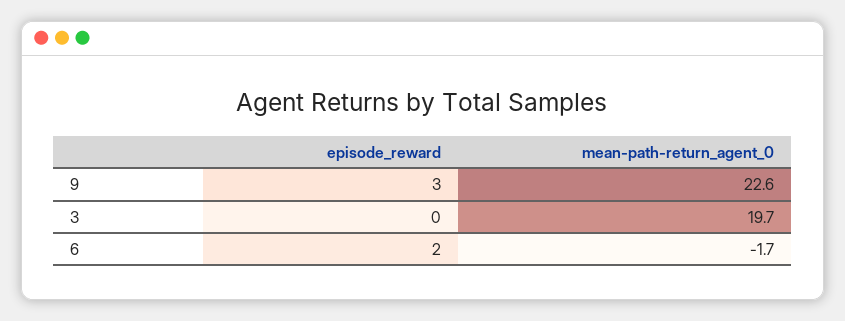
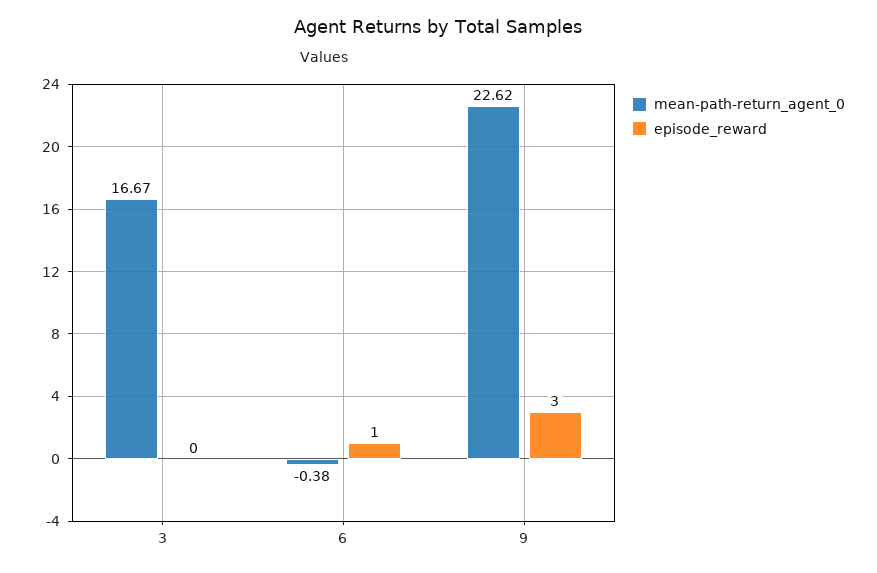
  {
    "episode_reward": {
      "9": 3,
      "3": 0,
-     "6": 2
+     "6": 1
    },
    "mean-path-return_agent_0": {
      "9": 22.62,
-     "3": 19.7,
+     "3": 16.67,
-     "6": -1.7
+     "6": -0.38
    }
  }

